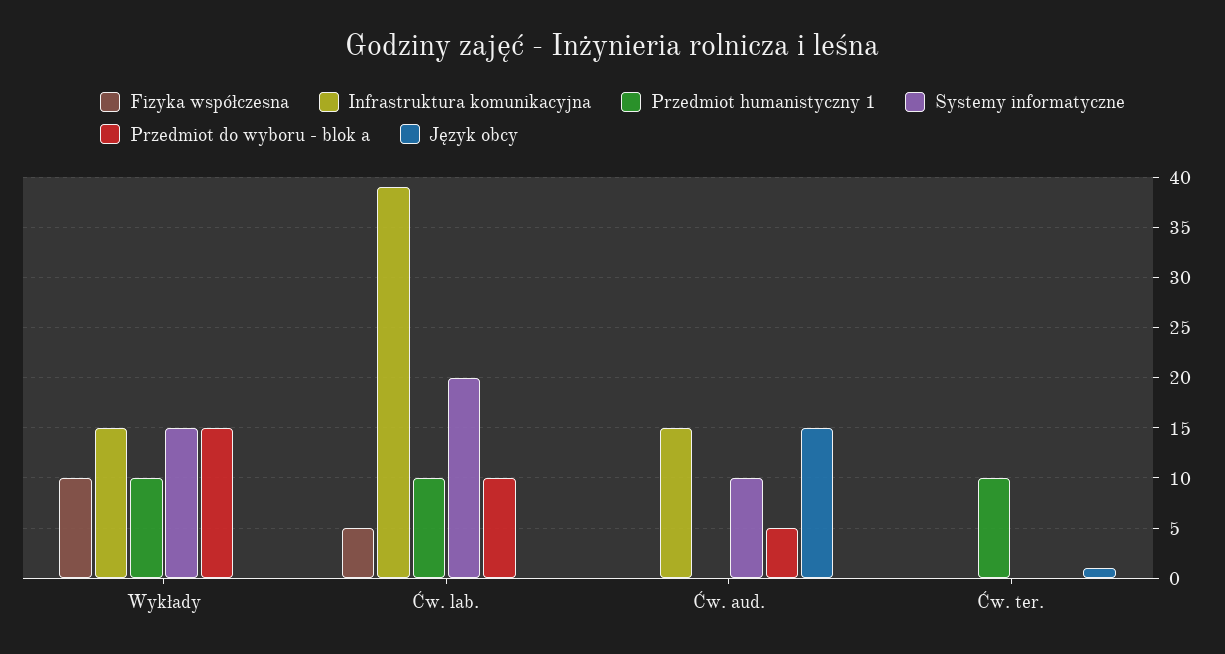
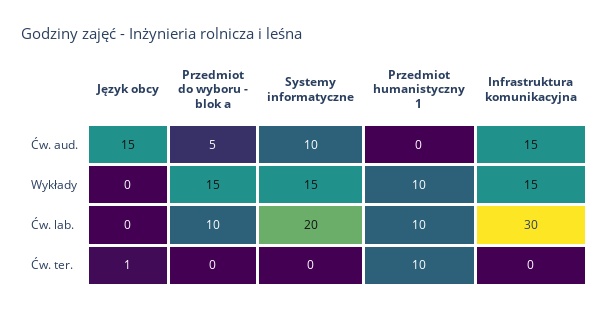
  {
-   "Fizyka współczesna": {
-     "Wykłady": 10,
-     "Ćw. lab.": 5,
-     "Ćw. aud.": 0,
-     "Ćw. ter.": 0
-   },
    "Infrastruktura komunikacyjna": {
      "Wykłady": 15,
-     "Ćw. lab.": 39,
+     "Ćw. lab.": 30,
      "Ćw. aud.": 15,
      "Ćw. ter.": 0
    },
    "Przedmiot humanistyczny 1": {
      "Wykłady": 10,
      "Ćw. lab.": 10,
      "Ćw. aud.": 0,
      "Ćw. ter.": 10
    },
    "Systemy informatyczne": {
      "Wykłady": 15,
      "Ćw. lab.": 20,
      "Ćw. aud.": 10,
      "Ćw. ter.": 0
    },
    "Przedmiot do wyboru - blok a": {
      "Wykłady": 15,
      "Ćw. lab.": 10,
      "Ćw. aud.": 5,
      "Ćw. ter.": 0
    },
    "Język obcy": {
      "Wykłady": 0,
      "Ćw. lab.": 0,
      "Ćw. aud.": 15,
      "Ćw. ter.": 1
    }
  }

